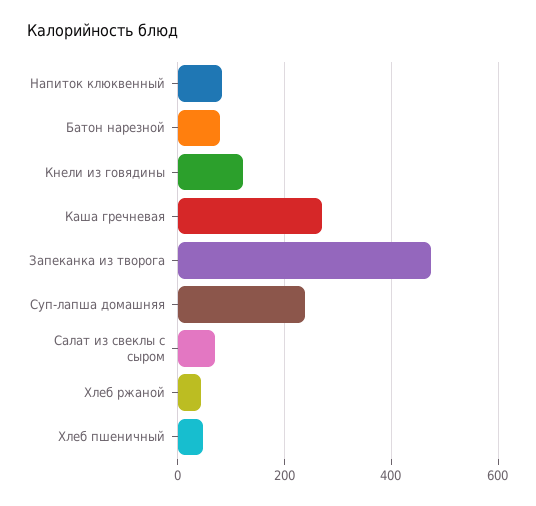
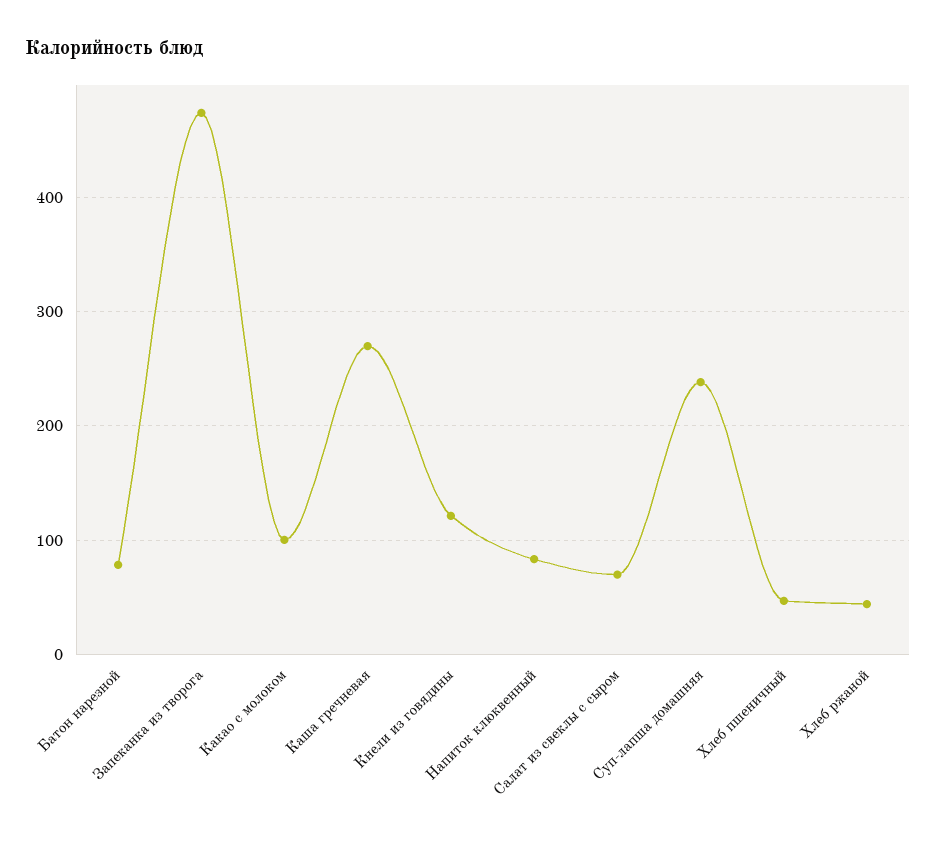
  {
    "Напиток клюквенный": 80,
    "Батон нарезной": 80,
    "Кнели из говядины": 120,
    "Каша гречневая": 270,
    "Запеканка из творога": 470,
    "Суп-лапша домашняя": 240,
    "Салат из свеклы с сыром": 70,
    "Хлеб ржаной": 40,
-   "Хлеб пшеничный": 50
+   "Хлеб пшеничный": 50,
+   "Какао с молоком": 100
  }

